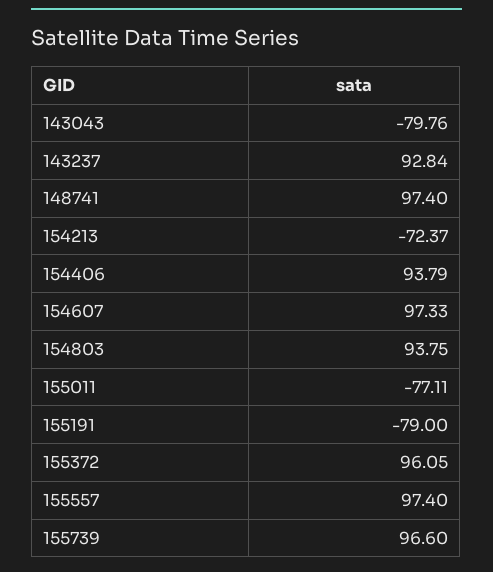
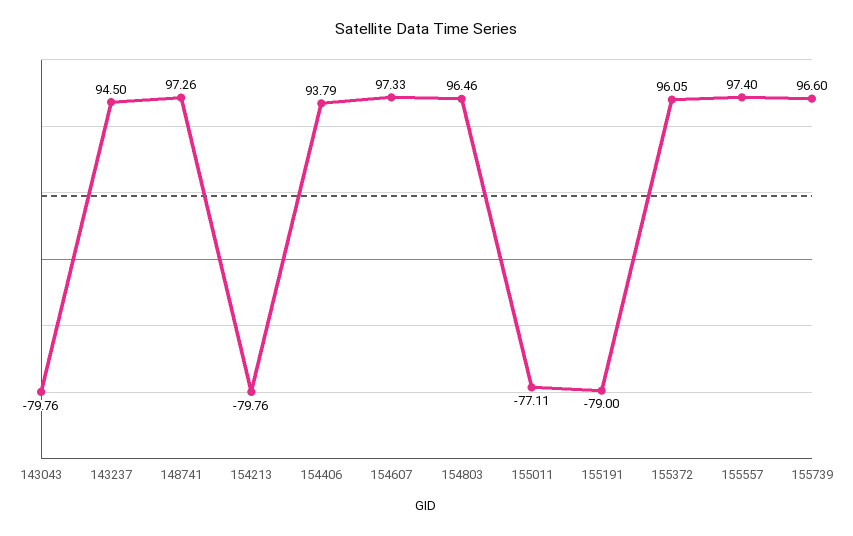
  {
    "143043": -79.76,
-   "143237": 92.84,
+   "143237": 94.5,
-   "148741": 97.4,
+   "148741": 97.26,
-   "154213": -72.37,
+   "154213": -79.76,
    "154406": 93.79,
    "154607": 97.33,
-   "154803": 93.75,
+   "154803": 96.46,
    "155011": -77.11,
    "155191": -79,
    "155372": 96.05,
    "155557": 97.4,
    "155739": 96.6
  }

